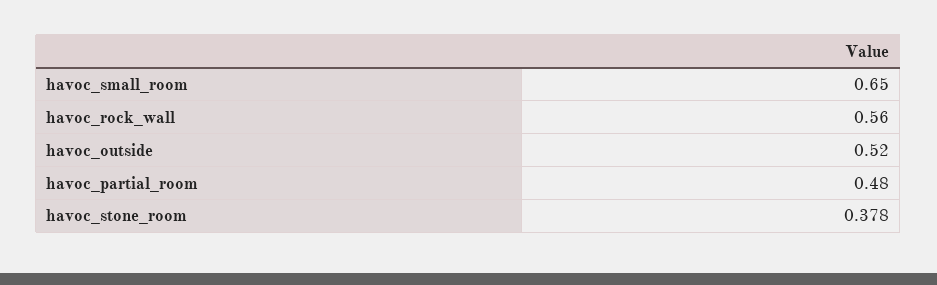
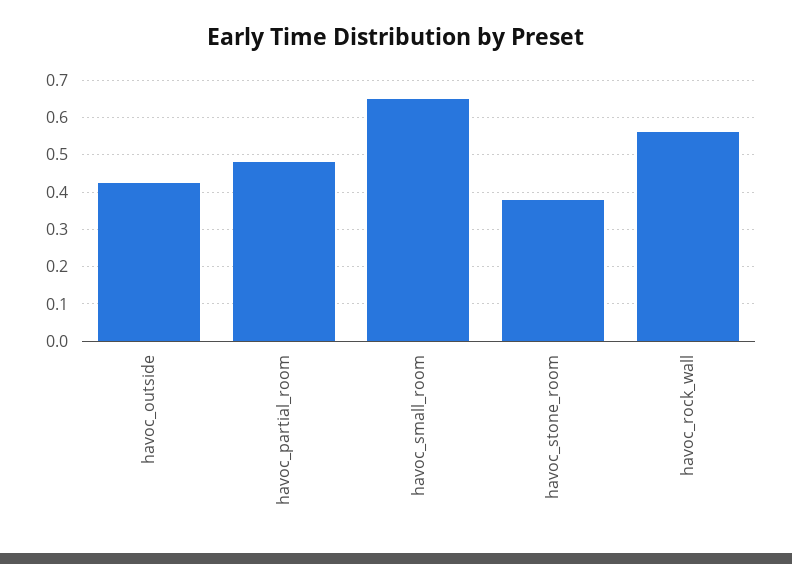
  {
    "havoc_small_room": 0.65,
    "havoc_rock_wall": 0.56,
-   "havoc_outside": 0.52,
+   "havoc_outside": 0.42,
    "havoc_partial_room": 0.48,
    "havoc_stone_room": 0.378
  }

